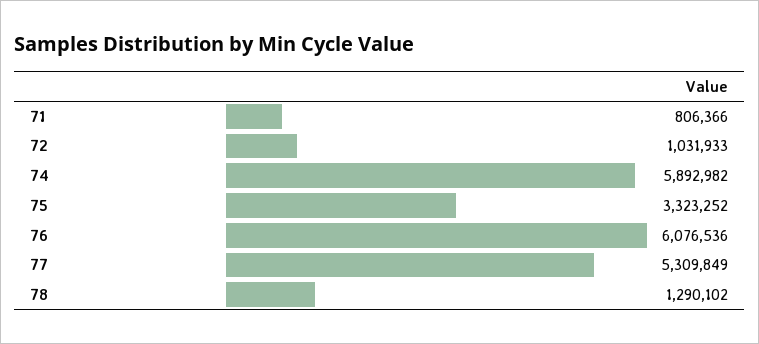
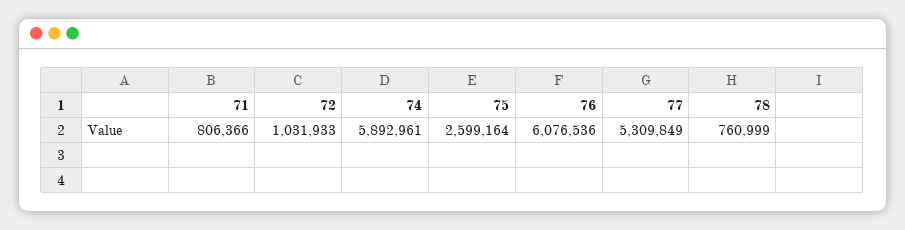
  {
    "71": 806366,
    "72": 1031933,
-   "74": 5892982,
+   "74": 5892961,
-   "75": 3323252,
+   "75": 2599164,
    "76": 6076536,
    "77": 5309849,
-   "78": 1290102
+   "78": 760999
  }

